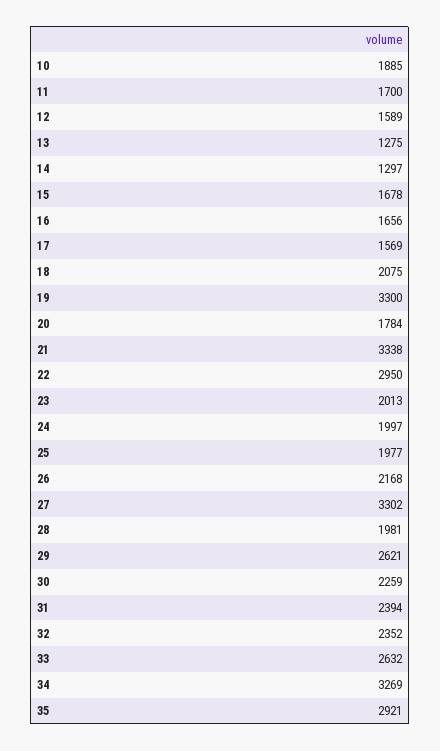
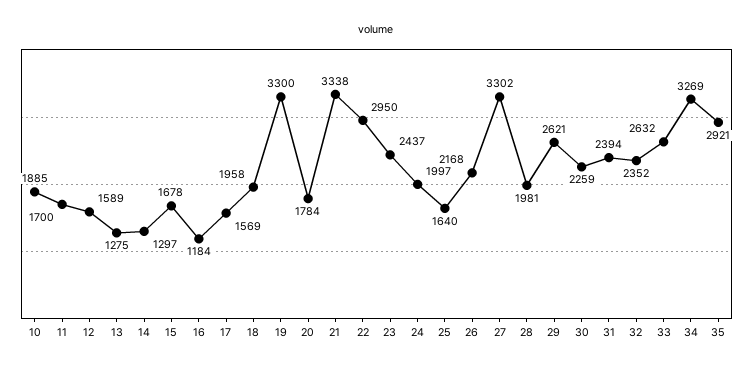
  {
    "10": 1885,
    "11": 1700,
    "12": 1589,
    "13": 1275,
    "14": 1297,
    "15": 1678,
-   "16": 1656,
+   "16": 1184,
    "17": 1569,
-   "18": 2075,
+   "18": 1958,
    "19": 3300,
    "20": 1784,
    "21": 3338,
    "22": 2950,
-   "23": 2013,
+   "23": 2437,
    "24": 1997,
-   "25": 1977,
+   "25": 1640,
    "26": 2168,
    "27": 3302,
    "28": 1981,
    "29": 2621,
    "30": 2259,
    "31": 2394,
    "32": 2352,
    "33": 2632,
    "34": 3269,
    "35": 2921
  }

